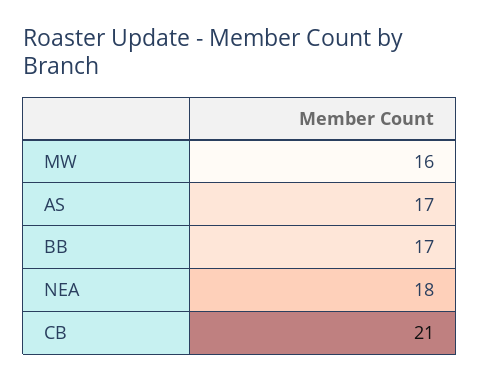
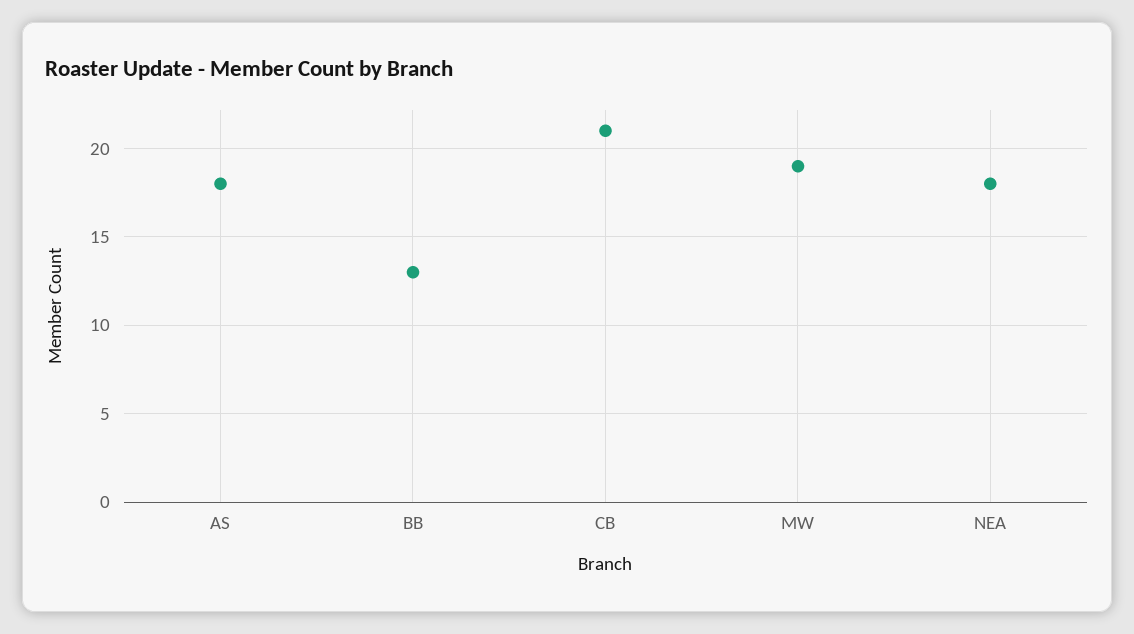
  {
-   "MW": 16,
+   "MW": 19,
-   "AS": 17,
+   "AS": 18,
-   "BB": 17,
+   "BB": 13,
    "NEA": 18,
    "CB": 21
  }

